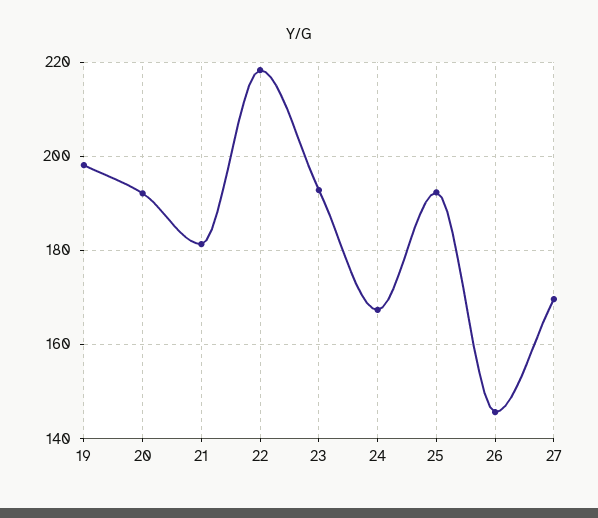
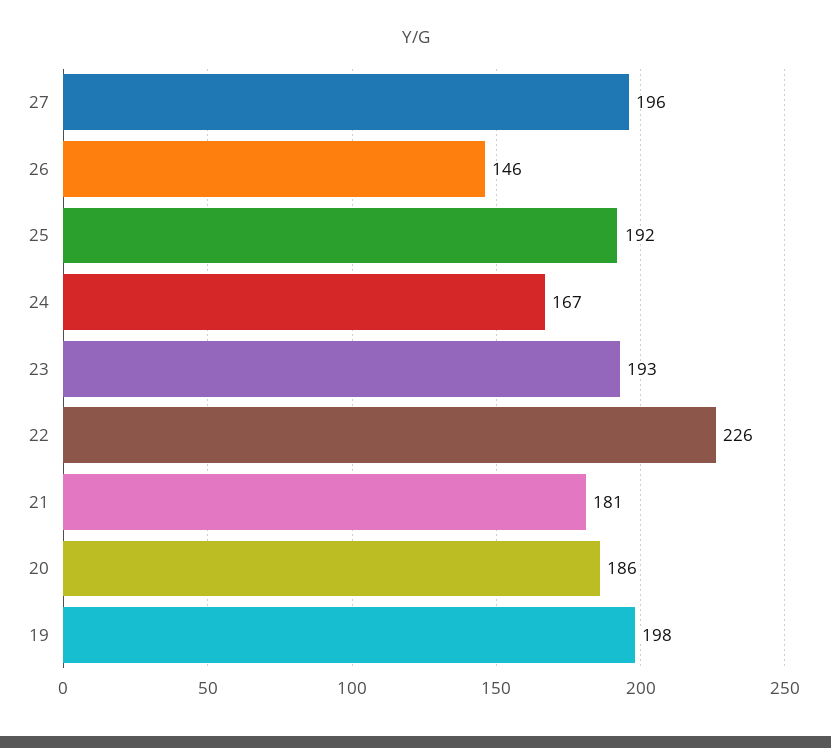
  {
    "19": 198,
-   "20": 192,
+   "20": 186,
    "21": 181,
-   "22": 218,
+   "22": 226,
    "23": 193,
    "24": 167,
    "25": 192,
    "26": 146,
-   "27": 170
+   "27": 196
  }

